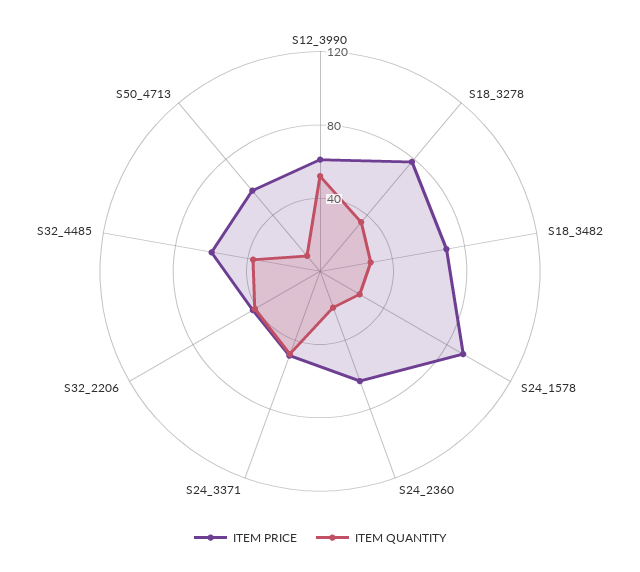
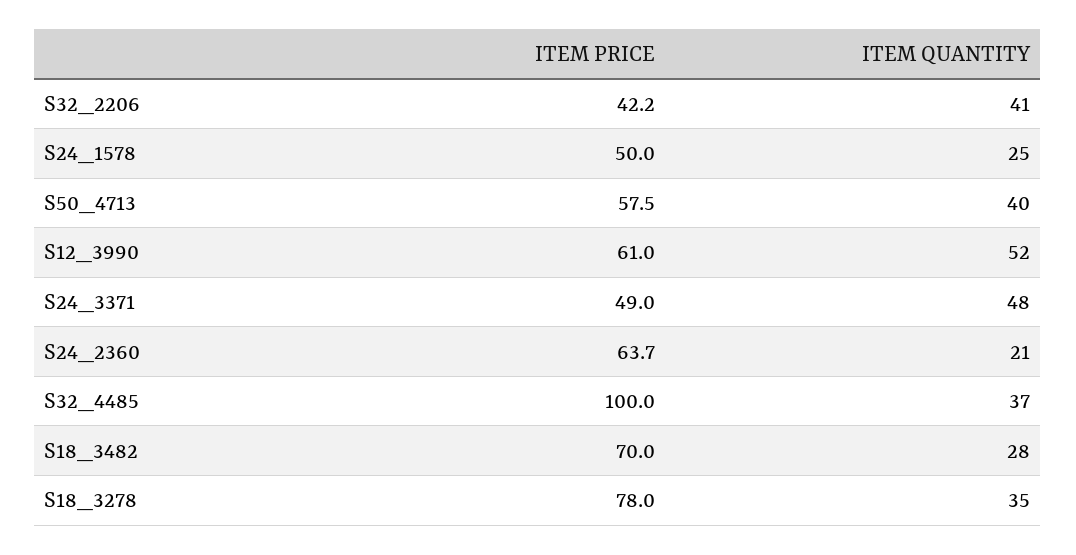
  {
    "ITEM PRICE": {
      "S12_3990": 61,
      "S18_3278": 78,
      "S18_3482": 70,
-     "S24_1578": 90,
+     "S24_1578": 50,
      "S24_2360": 63.7,
      "S24_3371": 49,
      "S32_2206": 42.2,
-     "S32_4485": 60,
+     "S32_4485": 100,
      "S50_4713": 57.5
    },
    "ITEM QUANTITY": {
      "S12_3990": 52,
      "S18_3278": 35,
      "S18_3482": 28,
      "S24_1578": 25,
      "S24_2360": 21,
      "S24_3371": 48,
      "S32_2206": 41,
      "S32_4485": 37,
-     "S50_4713": 10
+     "S50_4713": 40
    }
  }

